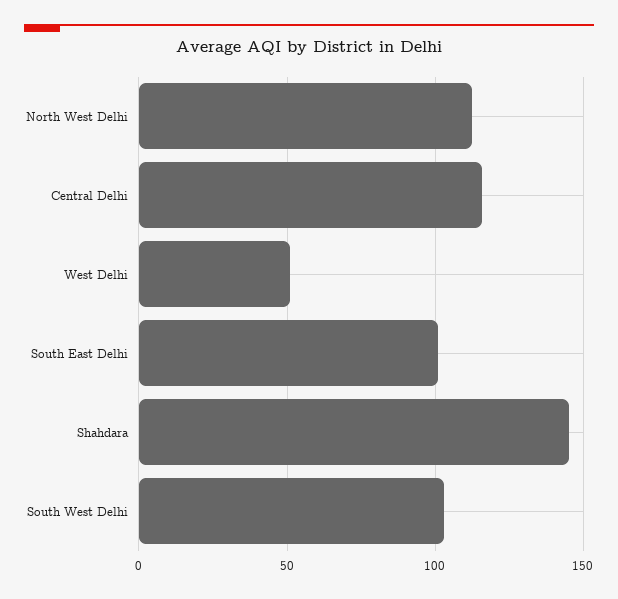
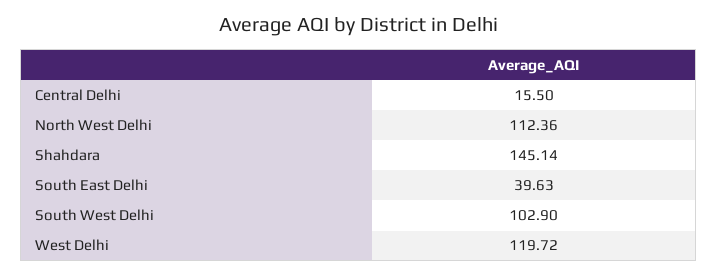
  {
    "North West Delhi": 112.36,
-   "Central Delhi": 115,
+   "Central Delhi": 15.5,
-   "West Delhi": 50,
+   "West Delhi": 119.72,
-   "South East Delhi": 100,
+   "South East Delhi": 39.63,
    "Shahdara": 145.14,
    "South West Delhi": 102.9
  }

